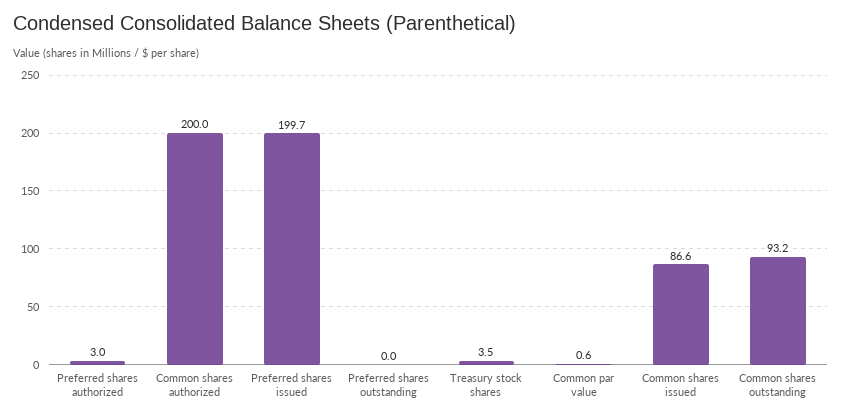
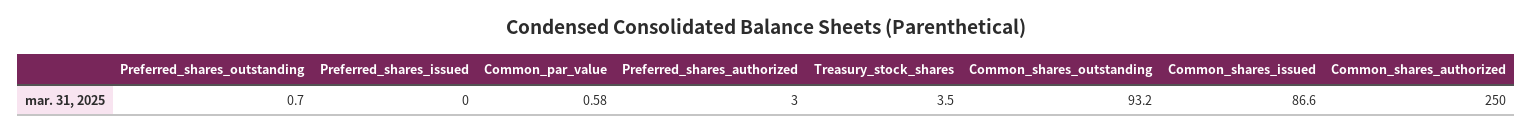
  {
    "Preferred shares authorized": 3,
-   "Common shares authorized": 200,
+   "Common shares authorized": 250,
-   "Preferred shares issued": 199.7,
+   "Preferred shares issued": 0,
-   "Preferred shares outstanding": 0,
+   "Preferred shares outstanding": 0.7,
    "Treasury stock shares": 3.5,
    "Common par value": 0.58,
    "Common shares issued": 86.6,
    "Common shares outstanding": 93.2
  }

